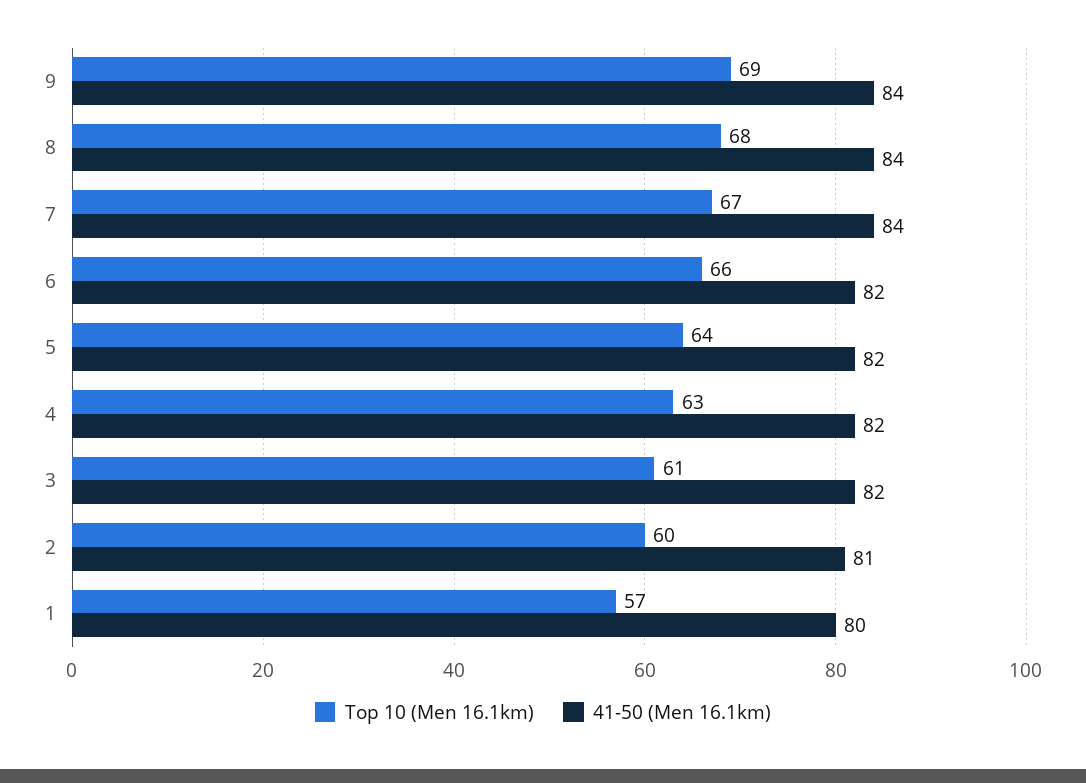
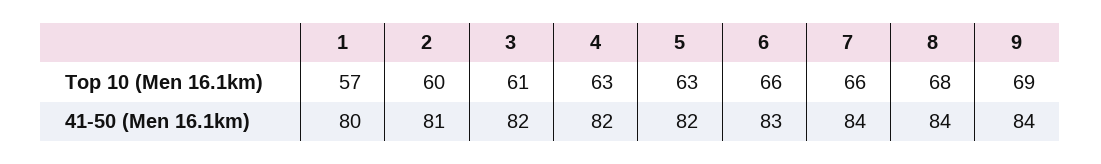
  {
    "Top 10 (Men 16.1km)": {
      "9": 69,
      "8": 68,
-     "7": 67,
+     "7": 66,
      "6": 66,
-     "5": 64,
+     "5": 63,
      "4": 63,
      "3": 61,
      "2": 60,
      "1": 57
    },
    "41-50 (Men 16.1km)": {
      "9": 84,
      "8": 84,
      "7": 84,
-     "6": 82,
+     "6": 83,
      "5": 82,
      "4": 82,
      "3": 82,
      "2": 81,
      "1": 80
    }
  }

